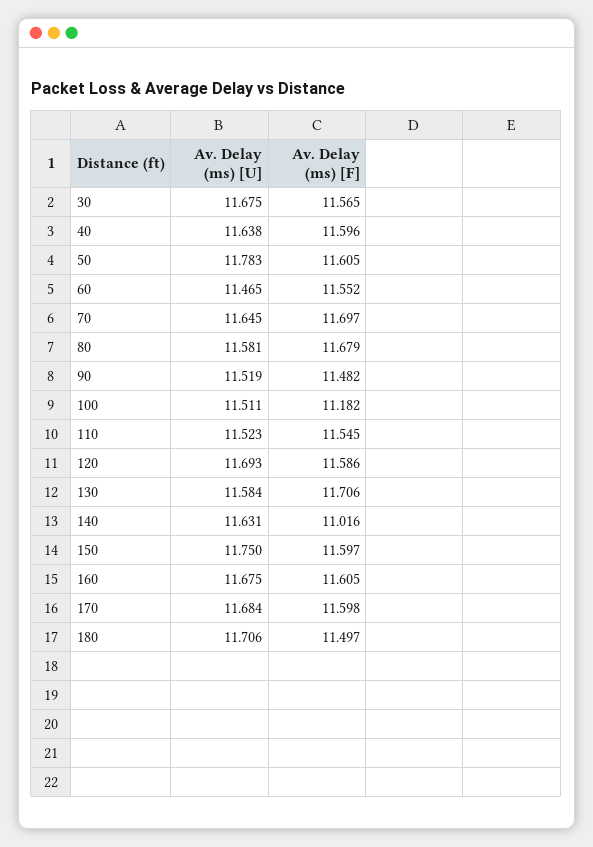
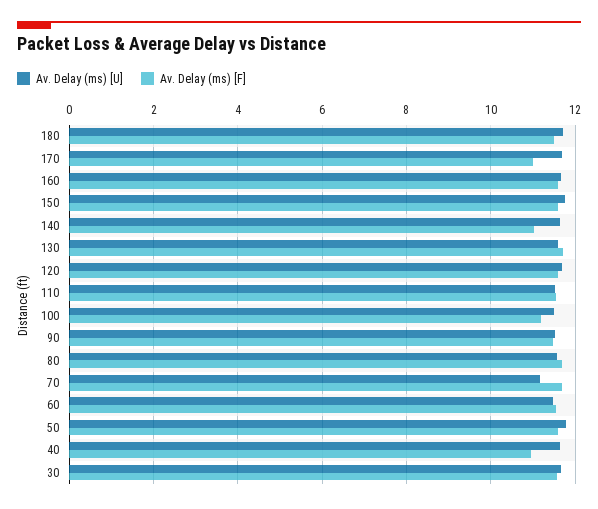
  {
    "Av. Delay (ms) [U]": {
      "30": 11.675,
      "40": 11.638,
      "50": 11.783,
      "60": 11.465,
-     "70": 11.645,
+     "70": 11.2,
      "80": 11.581,
      "90": 11.519,
      "100": 11.511,
      "110": 11.523,
      "120": 11.693,
      "130": 11.584,
      "140": 11.631,
      "150": 11.75,
      "160": 11.675,
      "170": 11.684,
      "180": 11.706
    },
    "Av. Delay (ms) [F]": {
      "30": 11.565,
-     "40": 11.596,
+     "40": 11,
      "50": 11.605,
      "60": 11.552,
      "70": 11.697,
      "80": 11.679,
      "90": 11.482,
      "100": 11.182,
      "110": 11.545,
      "120": 11.586,
      "130": 11.706,
      "140": 11.016,
      "150": 11.597,
      "160": 11.605,
-     "170": 11.598,
+     "170": 11,
      "180": 11.497
    }
  }

